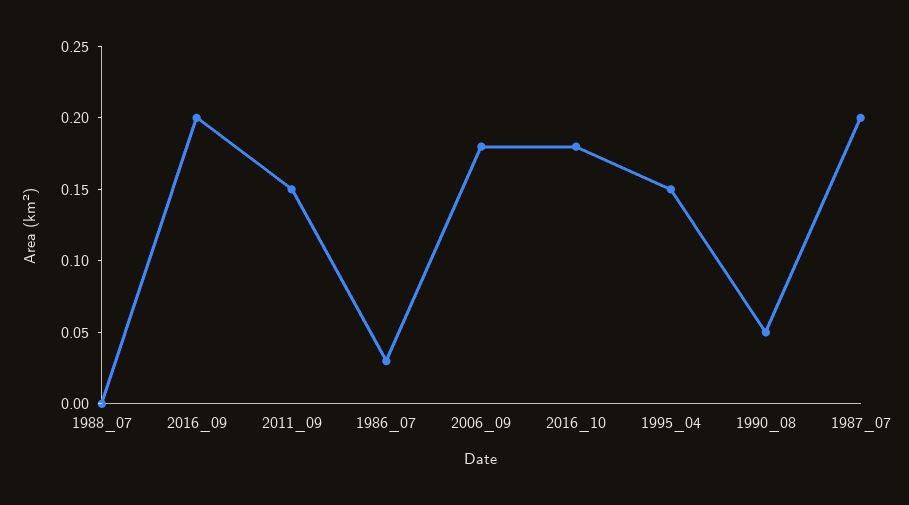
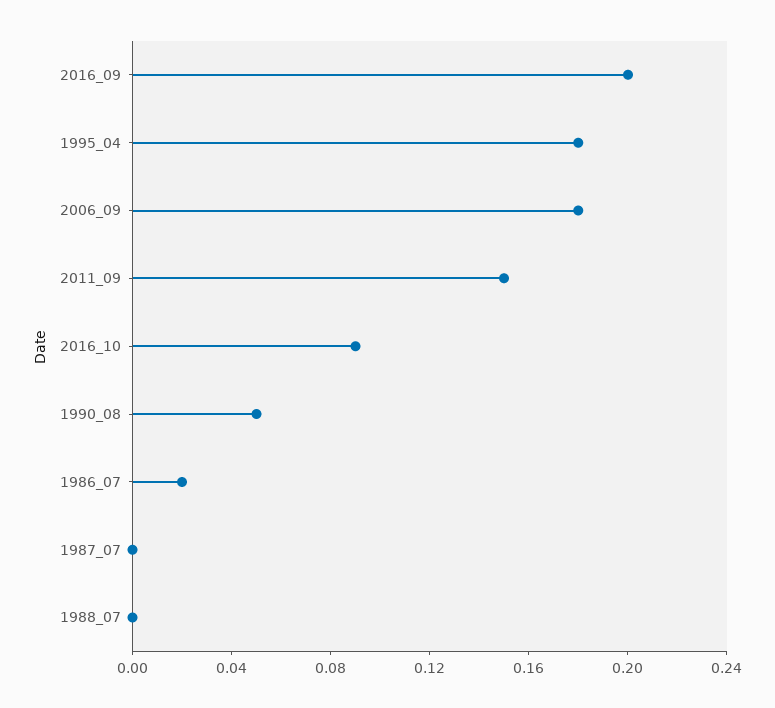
  {
    "1988_07": 0,
    "2016_09": 0.2,
    "2011_09": 0.15,
-   "1986_07": 0.03,
+   "1986_07": 0.02,
    "2006_09": 0.18,
-   "2016_10": 0.18,
+   "2016_10": 0.09,
-   "1995_04": 0.15,
+   "1995_04": 0.18,
    "1990_08": 0.05,
-   "1987_07": 0.2
+   "1987_07": 0
  }

